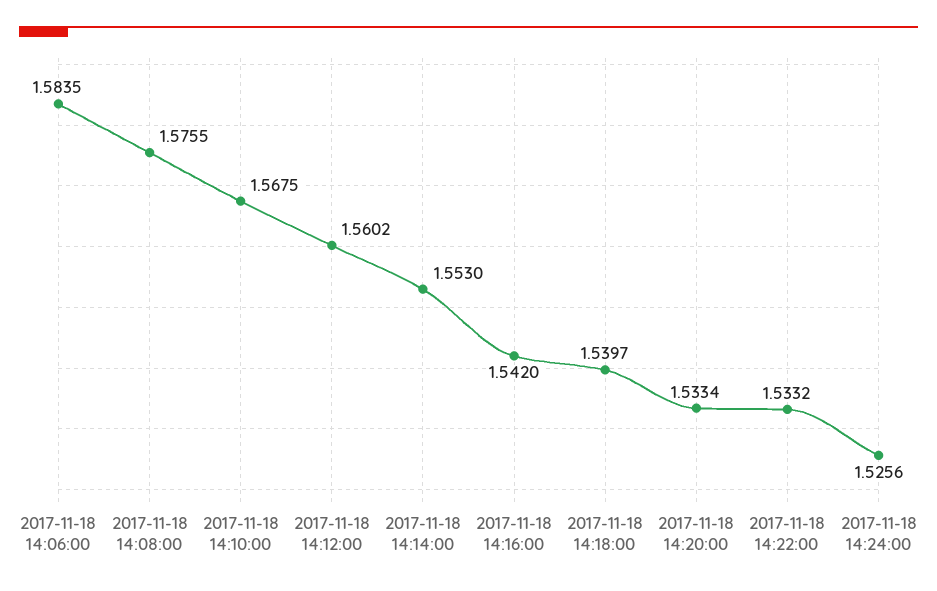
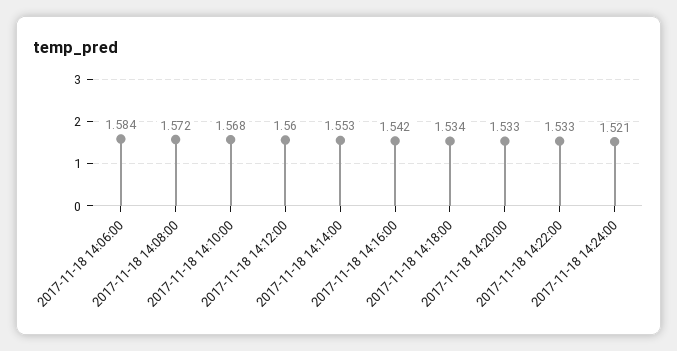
  {
    "2017-11-18 14:06:00": 1.5835,
-   "2017-11-18 14:08:00": 1.5755,
+   "2017-11-18 14:08:00": 1.572,
    "2017-11-18 14:10:00": 1.5675,
    "2017-11-18 14:12:00": 1.5602,
    "2017-11-18 14:14:00": 1.553,
    "2017-11-18 14:16:00": 1.542,
-   "2017-11-18 14:18:00": 1.5397,
+   "2017-11-18 14:18:00": 1.534,
    "2017-11-18 14:20:00": 1.5334,
    "2017-11-18 14:22:00": 1.5332,
-   "2017-11-18 14:24:00": 1.5256
+   "2017-11-18 14:24:00": 1.521
  }

